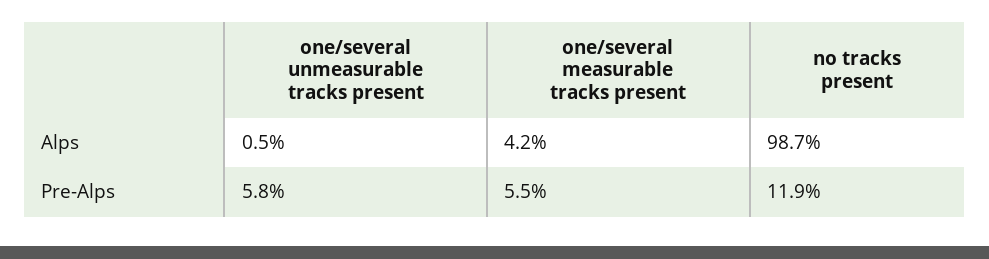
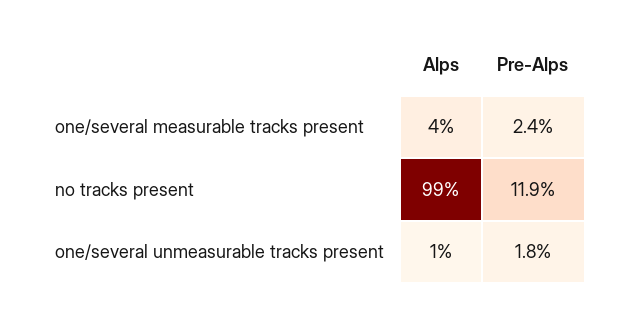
  {
    "one/several unmeasurable tracks present": {
      "Alps": 0.5,
-     "Pre-Alps": 5.8
+     "Pre-Alps": 1.8
    },
    "one/several measurable tracks present": {
      "Alps": 4.2,
-     "Pre-Alps": 5.5
+     "Pre-Alps": 2.4
    },
    "no tracks present": {
      "Alps": 98.7,
      "Pre-Alps": 11.9
    }
  }

